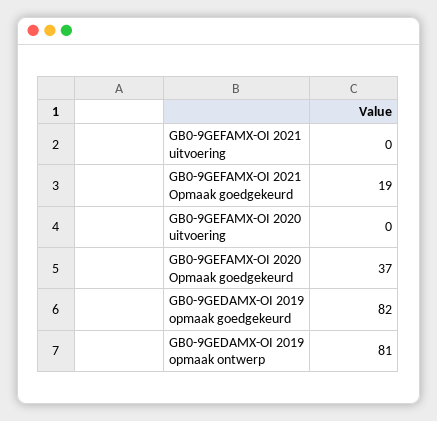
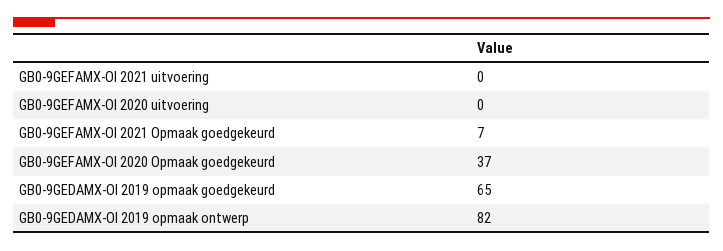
  {
    "GB0-9GEFAMX-OI 2021 uitvoering": 0,
-   "GB0-9GEFAMX-OI 2021 Opmaak goedgekeurd": 19,
+   "GB0-9GEFAMX-OI 2021 Opmaak goedgekeurd": 7,
    "GB0-9GEFAMX-OI 2020 uitvoering": 0,
    "GB0-9GEFAMX-OI 2020 Opmaak goedgekeurd": 37,
-   "GB0-9GEDAMX-OI 2019 opmaak goedgekeurd": 82,
+   "GB0-9GEDAMX-OI 2019 opmaak goedgekeurd": 65,
-   "GB0-9GEDAMX-OI 2019 opmaak ontwerp": 81
+   "GB0-9GEDAMX-OI 2019 opmaak ontwerp": 82
  }

